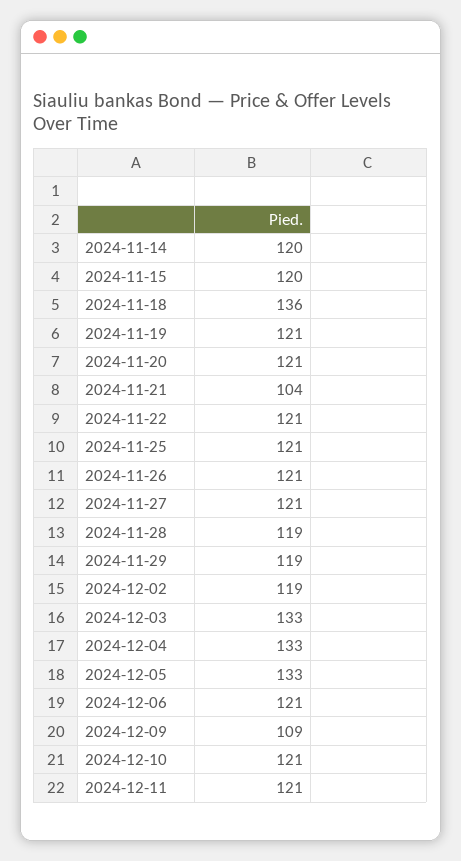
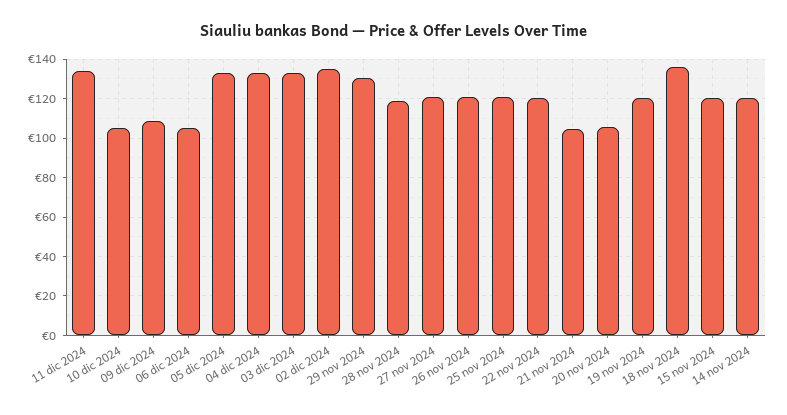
  {
    "2024-11-14": 120,
    "2024-11-15": 120,
    "2024-11-18": 136,
    "2024-11-19": 121,
-   "2024-11-20": 121,
+   "2024-11-20": 105,
    "2024-11-21": 104,
    "2024-11-22": 121,
    "2024-11-25": 121,
    "2024-11-26": 121,
    "2024-11-27": 121,
    "2024-11-28": 119,
-   "2024-11-29": 119,
+   "2024-11-29": 130,
-   "2024-12-02": 119,
+   "2024-12-02": 135,
    "2024-12-03": 133,
    "2024-12-04": 133,
    "2024-12-05": 133,
-   "2024-12-06": 121,
+   "2024-12-06": 105,
    "2024-12-09": 109,
-   "2024-12-10": 121,
+   "2024-12-10": 105,
-   "2024-12-11": 121
+   "2024-12-11": 135
  }

